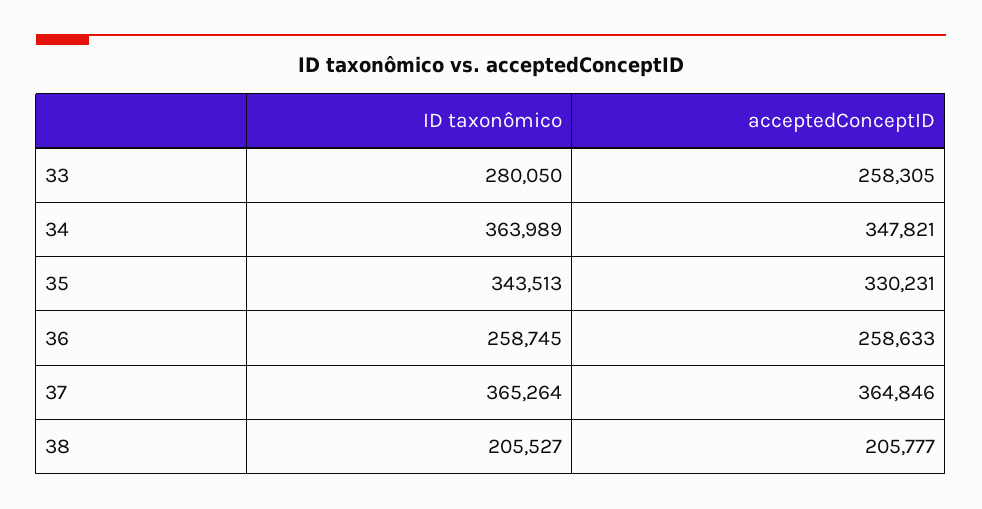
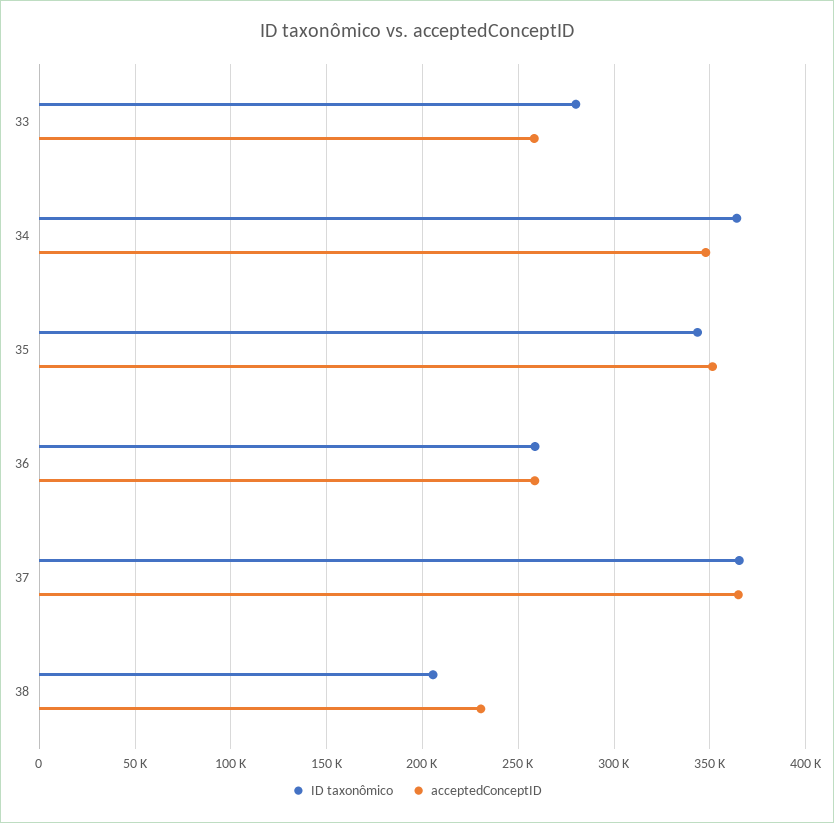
  {
    "ID taxonômico": {
      "33": 280050,
      "34": 363989,
      "35": 343513,
      "36": 258745,
      "37": 365264,
      "38": 205527
    },
    "acceptedConceptID": {
      "33": 258305,
      "34": 347821,
-     "35": 330231,
+     "35": 350000,
      "36": 258633,
      "37": 364846,
-     "38": 205777
+     "38": 230000
    }
  }

